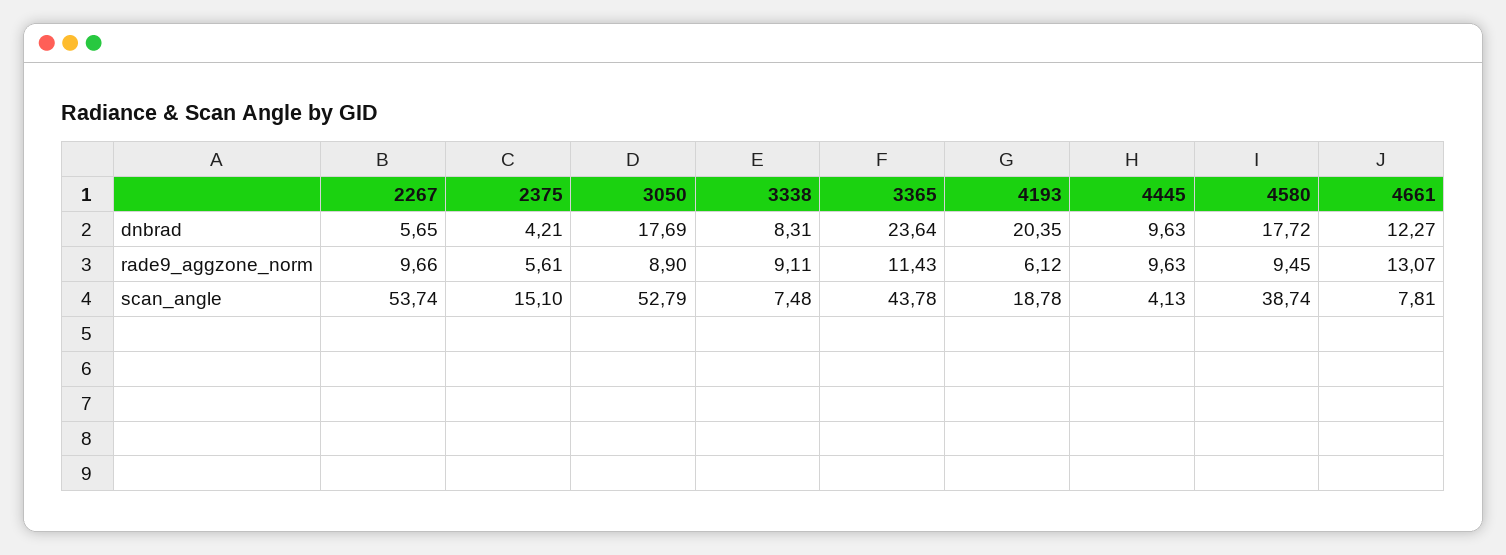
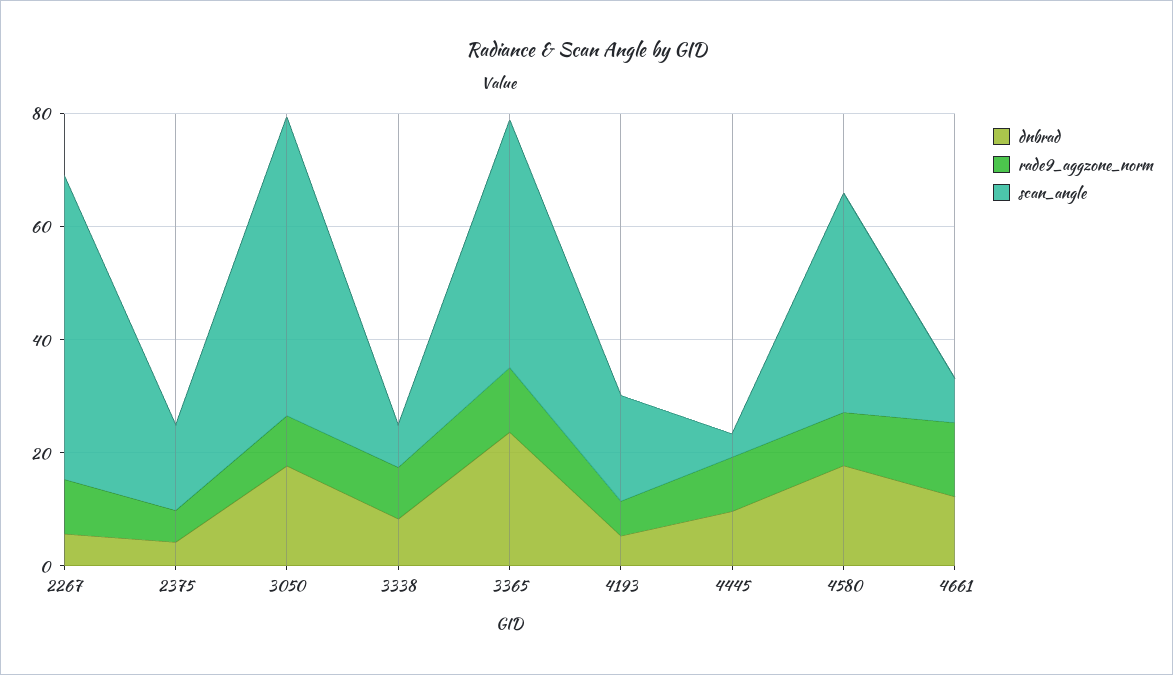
  {
    "dnbrad": {
      "2267": 5.65,
      "2375": 4.21,
      "3050": 17.69,
      "3338": 8.31,
      "3365": 23.64,
-     "4193": 20.35,
+     "4193": 5,
      "4445": 9.63,
      "4580": 17.72,
      "4661": 12.27
    },
    "rade9_aggzone_norm": {
      "2267": 9.66,
      "2375": 5.61,
      "3050": 8.9,
      "3338": 9.11,
      "3365": 11.43,
      "4193": 6.12,
      "4445": 9.63,
      "4580": 9.45,
      "4661": 13.07
    },
    "scan_angle": {
      "2267": 53.74,
      "2375": 15.1,
      "3050": 52.79,
      "3338": 7.48,
      "3365": 43.78,
      "4193": 18.78,
      "4445": 4.13,
      "4580": 38.74,
      "4661": 7.81
    }
  }

